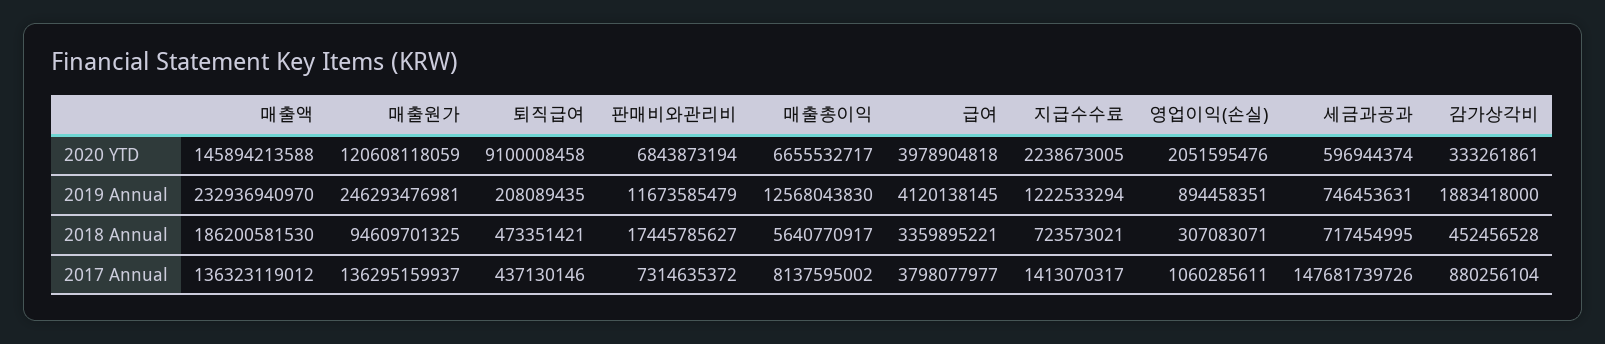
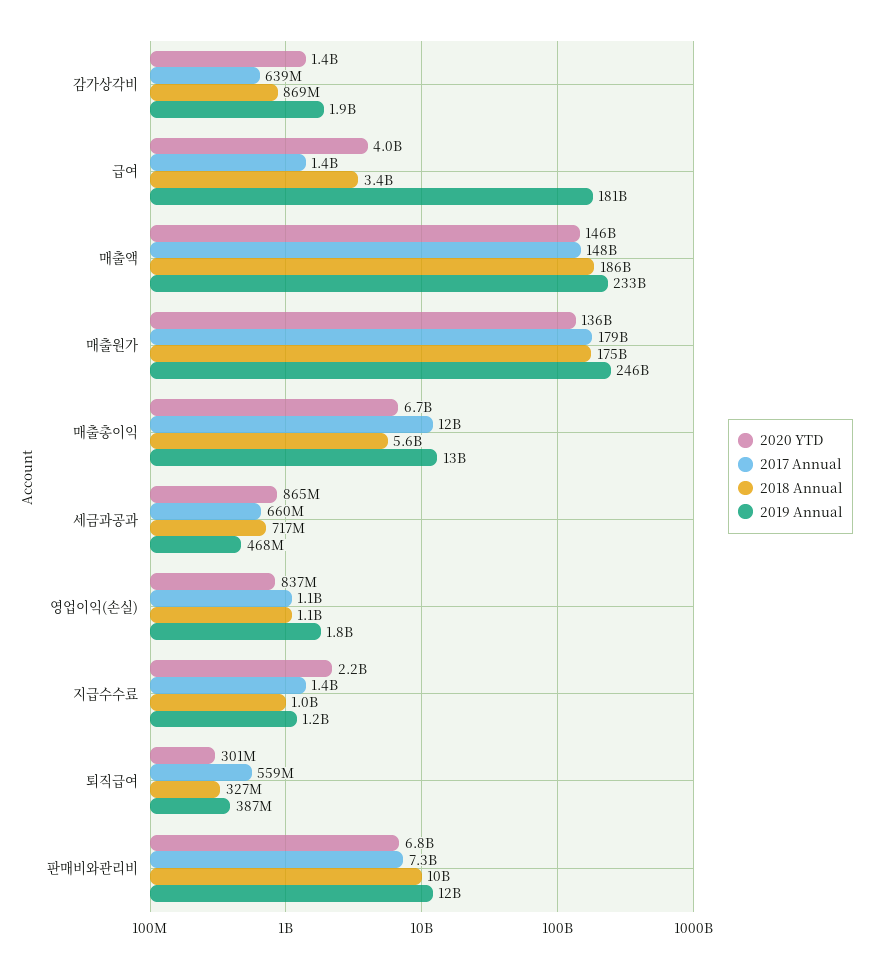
  {
    "2020 YTD": {
      "매출액": 145894213588,
-     "매출원가": 120608118059,
+     "매출원가": 136000000000,
-     "퇴직급여": 9100008458,
+     "퇴직급여": 301000000,
      "판매비와관리비": 6843873194,
      "매출총이익": 6655532717,
      "급여": 3978904818,
      "지급수수료": 2238673005,
-     "영업이익(손실)": 2051595476,
+     "영업이익(손실)": 837000000,
-     "세금과공과": 596944374,
+     "세금과공과": 865000000,
-     "감가상각비": 333261861
+     "감가상각비": 1400000000
    },
    "2019 Annual": {
      "매출액": 232936940970,
      "매출원가": 246293476981,
-     "퇴직급여": 208089435,
+     "퇴직급여": 387000000,
      "판매비와관리비": 11673585479,
      "매출총이익": 12568043830,
-     "급여": 4120138145,
+     "급여": 181000000000,
      "지급수수료": 1222533294,
-     "영업이익(손실)": 894458351,
+     "영업이익(손실)": 1800000000,
-     "세금과공과": 746453631,
+     "세금과공과": 468000000,
      "감가상각비": 1883418000
    },
    "2018 Annual": {
      "매출액": 186200581530,
-     "매출원가": 94609701325,
+     "매출원가": 175000000000,
-     "퇴직급여": 473351421,
+     "퇴직급여": 327000000,
-     "판매비와관리비": 17445785627,
+     "판매비와관리비": 10000000000,
      "매출총이익": 5640770917,
      "급여": 3359895221,
-     "지급수수료": 723573021,
+     "지급수수료": 1000000000,
-     "영업이익(손실)": 307083071,
+     "영업이익(손실)": 1100000000,
      "세금과공과": 717454995,
-     "감가상각비": 452456528
+     "감가상각비": 869000000
    },
    "2017 Annual": {
-     "매출액": 136323119012,
+     "매출액": 148000000000,
-     "매출원가": 136295159937,
+     "매출원가": 179000000000,
-     "퇴직급여": 437130146,
+     "퇴직급여": 559000000,
      "판매비와관리비": 7314635372,
-     "매출총이익": 8137595002,
+     "매출총이익": 12000000000,
-     "급여": 3798077977,
+     "급여": 1400000000,
      "지급수수료": 1413070317,
      "영업이익(손실)": 1060285611,
-     "세금과공과": 147681739726,
+     "세금과공과": 660000000,
-     "감가상각비": 880256104
+     "감가상각비": 639000000
    }
  }

